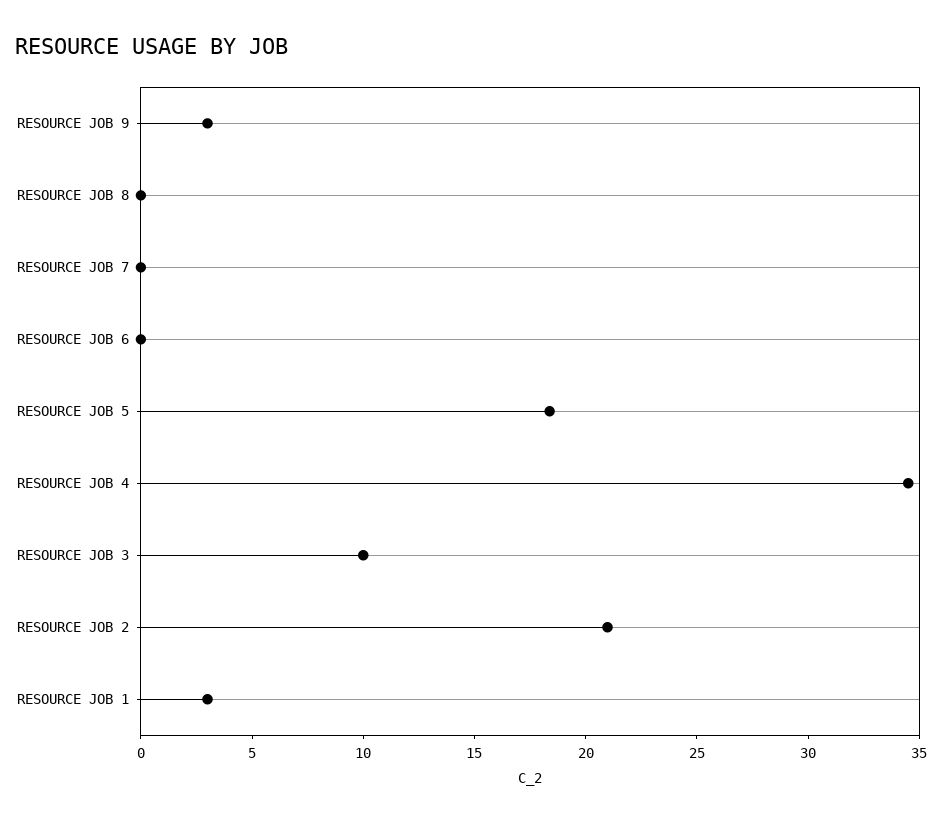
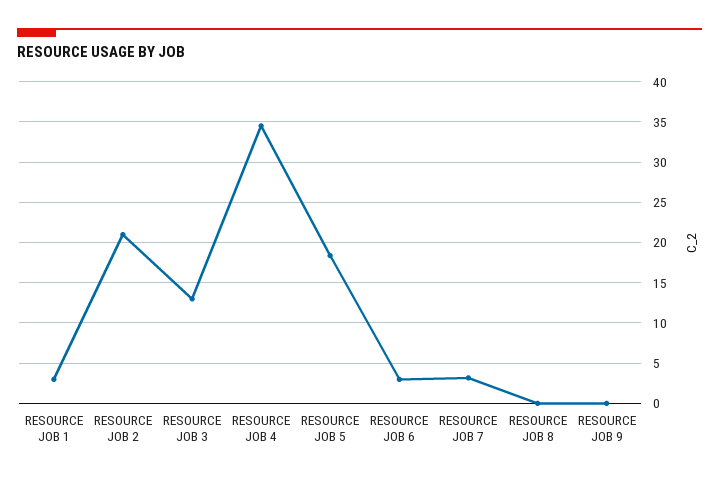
  {
-   "RESOURCE JOB 9": 3,
+   "RESOURCE JOB 9": 0,
    "RESOURCE JOB 8": 0,
-   "RESOURCE JOB 7": 0,
+   "RESOURCE JOB 7": 3,
-   "RESOURCE JOB 6": 0,
+   "RESOURCE JOB 6": 3,
    "RESOURCE JOB 5": 18,
    "RESOURCE JOB 4": 35,
-   "RESOURCE JOB 3": 10,
+   "RESOURCE JOB 3": 13,
    "RESOURCE JOB 2": 21,
    "RESOURCE JOB 1": 3
  }

